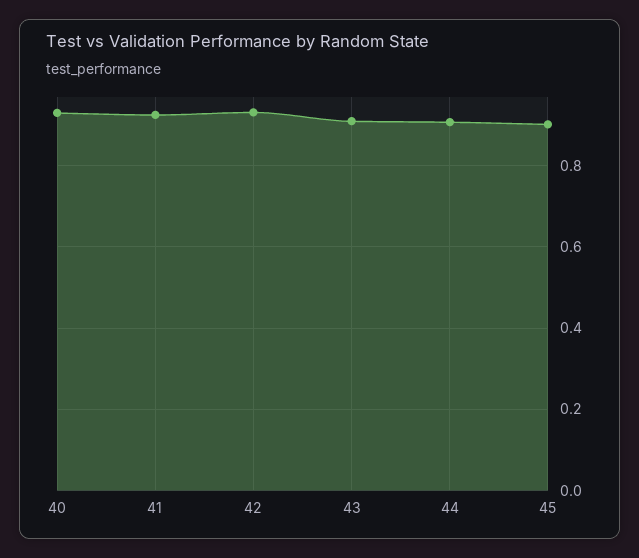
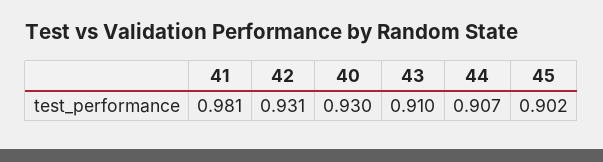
  {
    "40": 0.93,
-   "41": 0.92,
+   "41": 0.981,
    "42": 0.931,
    "43": 0.91,
    "44": 0.907,
    "45": 0.902
  }

